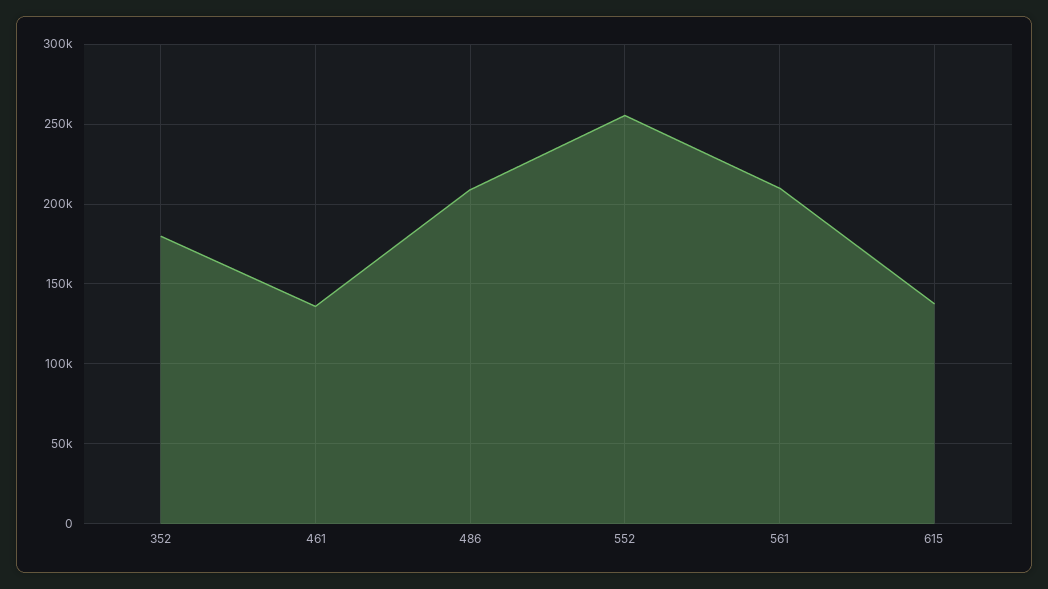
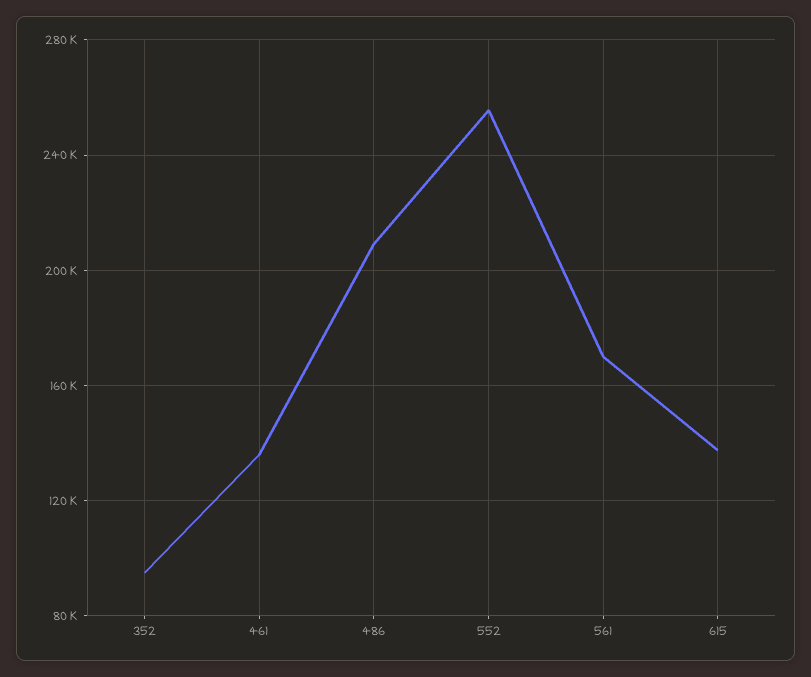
  {
-   "352": 180000,
+   "352": 95000,
    "461": 135000,
    "486": 210000,
    "552": 255000,
-   "561": 210000,
+   "561": 170000,
    "615": 140000
  }

